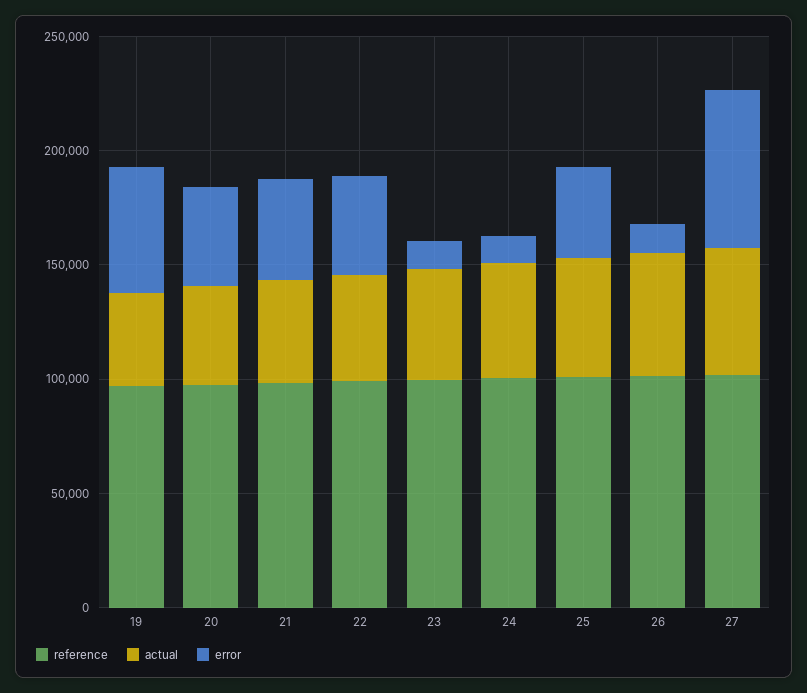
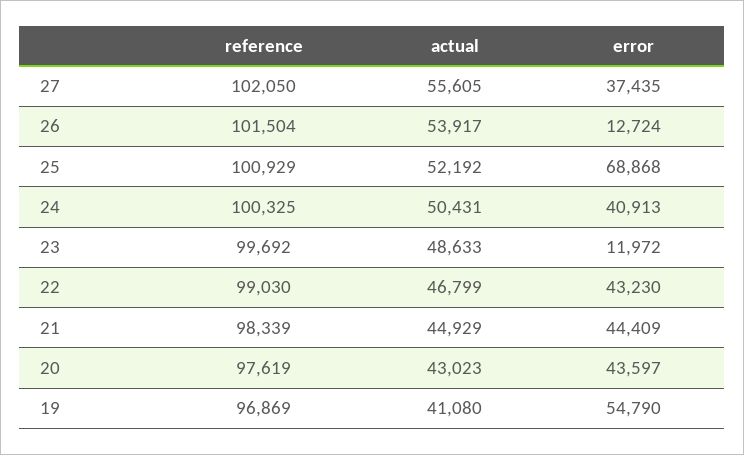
  {
    "reference": {
      "19": 96869,
      "20": 97619,
      "21": 98339,
      "22": 99030,
      "23": 99692,
      "24": 100325,
      "25": 100929,
      "26": 101504,
      "27": 102050
    },
    "actual": {
      "19": 41080,
      "20": 43023,
      "21": 44929,
      "22": 46799,
      "23": 48633,
      "24": 50431,
      "25": 52192,
      "26": 53917,
      "27": 55605
    },
    "error": {
      "19": 54790,
      "20": 43597,
      "21": 44409,
      "22": 43230,
      "23": 11972,
-     "24": 10000,
+     "24": 40913,
-     "25": 40000,
+     "25": 68868,
      "26": 12724,
-     "27": 70000
+     "27": 37435
    }
  }

